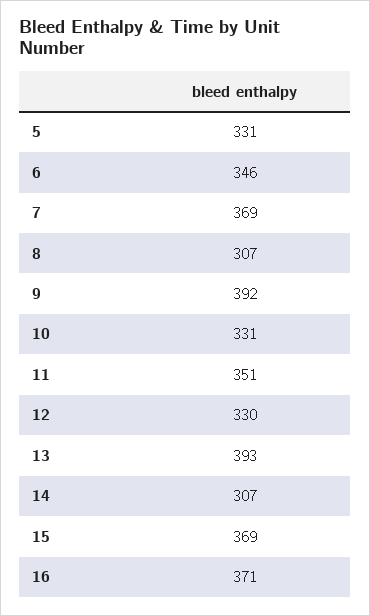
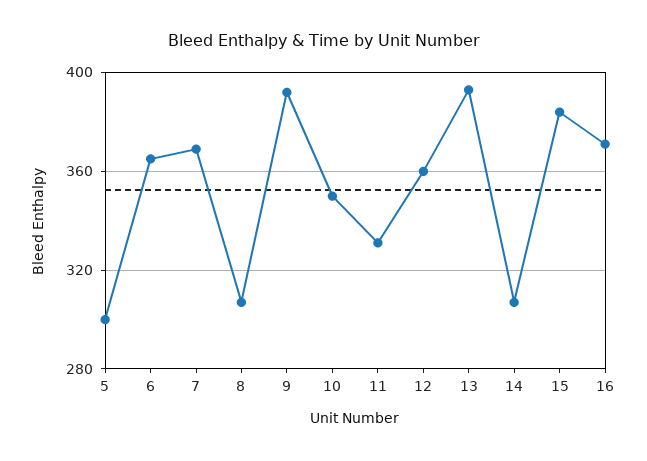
  {
-   "5": 331,
+   "5": 300,
-   "6": 346,
+   "6": 365,
    "7": 369,
    "8": 307,
    "9": 392,
-   "10": 331,
+   "10": 350,
-   "11": 351,
+   "11": 330,
-   "12": 330,
+   "12": 360,
    "13": 393,
    "14": 307,
-   "15": 369,
+   "15": 385,
    "16": 371
  }

